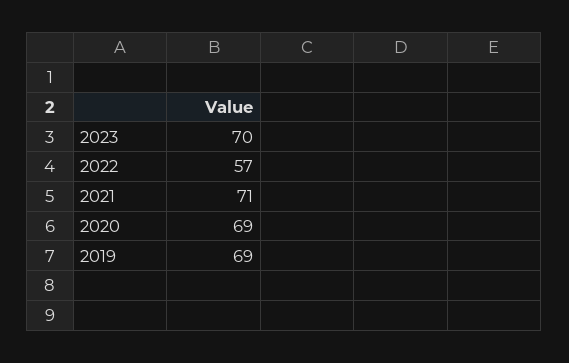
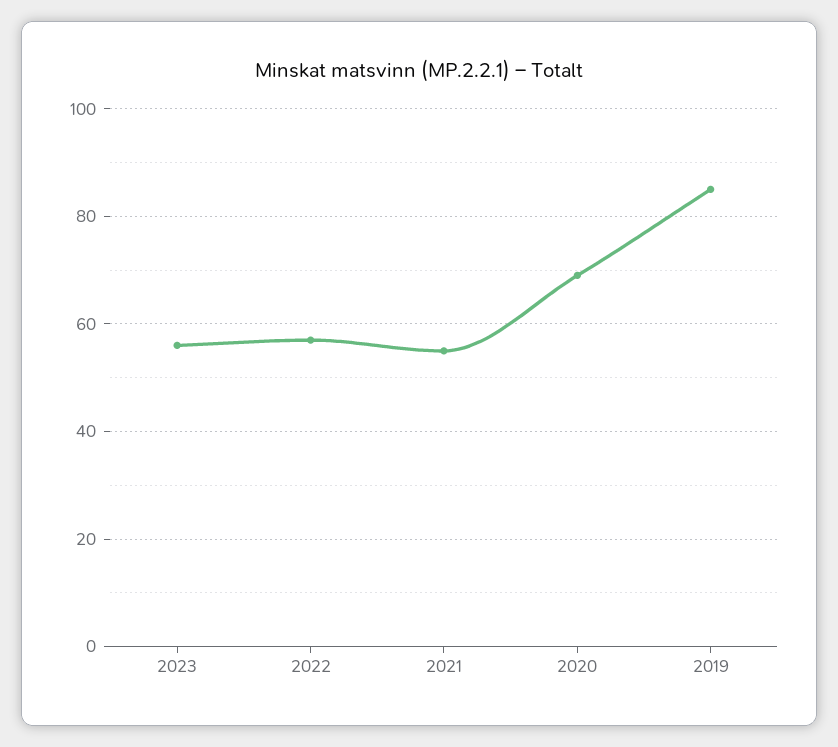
  {
-   "2023": 70,
+   "2023": 55,
    "2022": 57,
-   "2021": 71,
+   "2021": 55,
    "2020": 69,
-   "2019": 69
+   "2019": 85
  }

